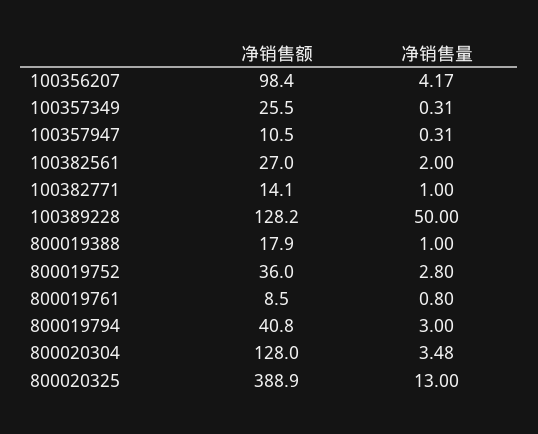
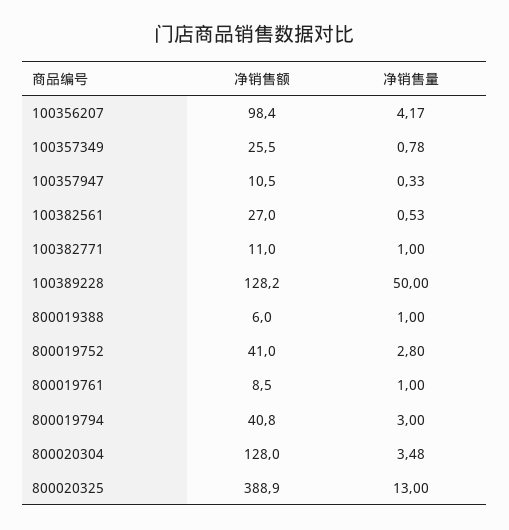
  {
    "净销售额": {
      "100356207": 98.4,
      "100357349": 25.5,
      "100357947": 10.5,
      "100382561": 27,
-     "100382771": 14.1,
+     "100382771": 11,
      "100389228": 128.2,
-     "800019388": 17.9,
+     "800019388": 6,
-     "800019752": 36,
+     "800019752": 41,
      "800019761": 8.5,
      "800019794": 40.8,
      "800020304": 128,
      "800020325": 388.9
    },
    "净销售量": {
      "100356207": 4.17,
-     "100357349": 0.31,
+     "100357349": 0.78,
-     "100357947": 0.31,
+     "100357947": 0.33,
-     "100382561": 2,
+     "100382561": 0.53,
      "100382771": 1,
      "100389228": 50,
      "800019388": 1,
      "800019752": 2.8,
-     "800019761": 0.8,
+     "800019761": 1,
      "800019794": 3,
      "800020304": 3.48,
      "800020325": 13
    }
  }

